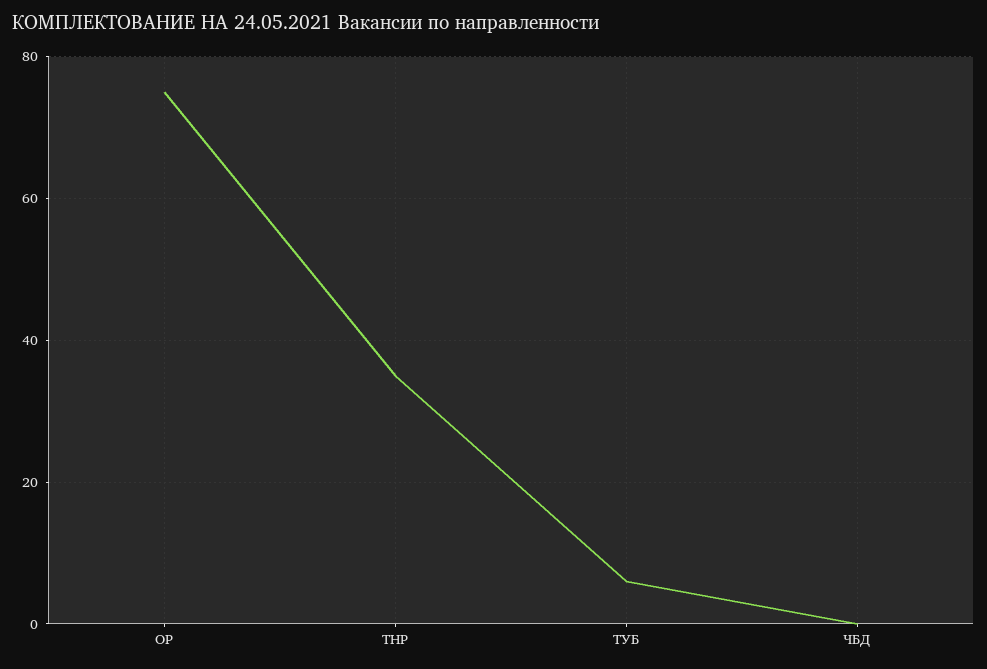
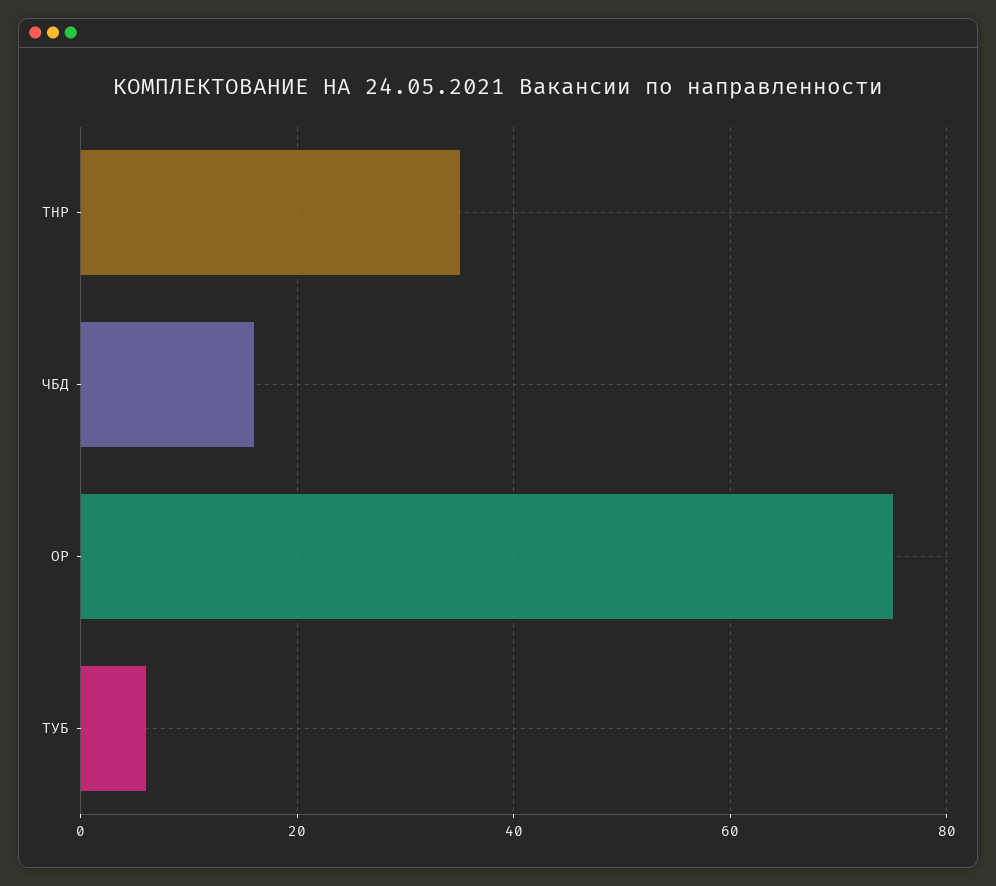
  {
    "ОР": 75,
    "ТНР": 35,
    "ТУБ": 5,
-   "ЧБД": 0
+   "ЧБД": 15
  }

